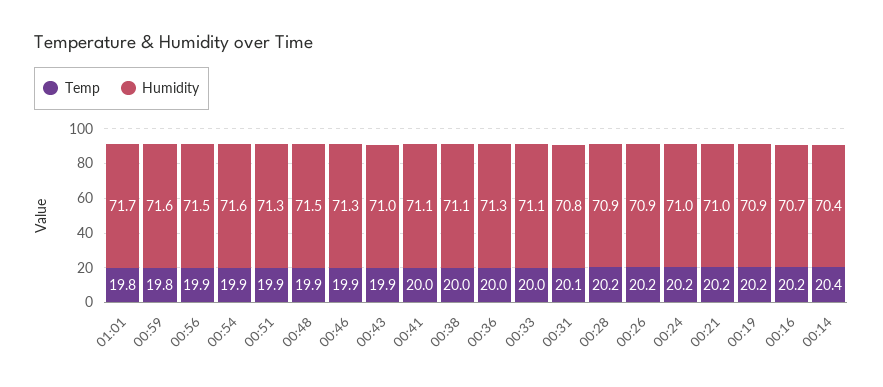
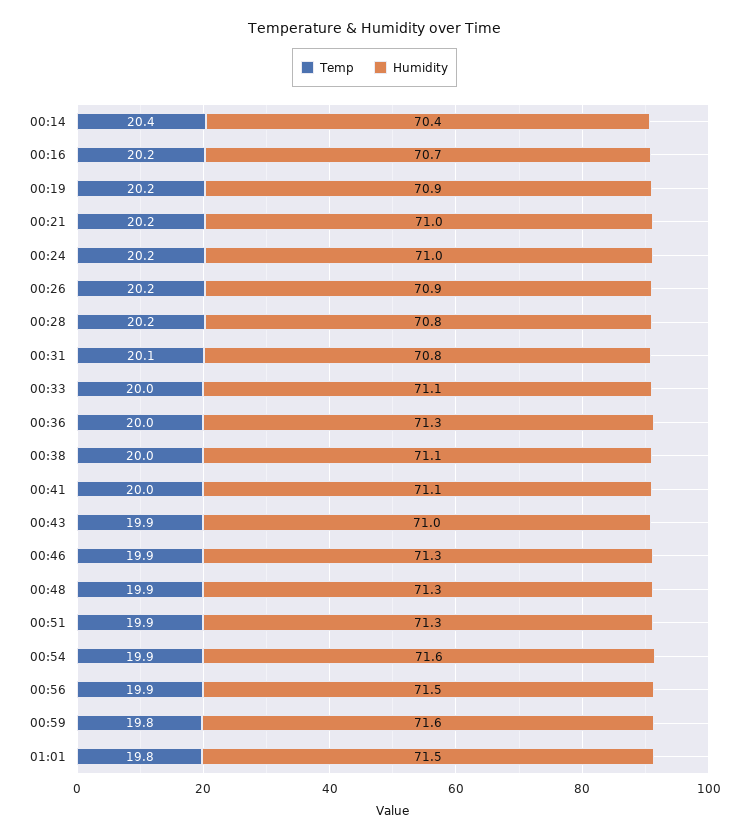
  {
    "Temp": {
      "01:01": 19.8,
      "00:59": 19.8,
      "00:56": 19.9,
      "00:54": 19.9,
      "00:51": 19.9,
      "00:48": 19.9,
      "00:46": 19.9,
      "00:43": 19.9,
      "00:41": 20,
      "00:38": 20,
      "00:36": 20,
      "00:33": 20,
      "00:31": 20.1,
      "00:28": 20.2,
      "00:26": 20.2,
      "00:24": 20.2,
      "00:21": 20.2,
      "00:19": 20.2,
      "00:16": 20.2,
      "00:14": 20.4
    },
    "Humidity": {
-     "01:01": 71.7,
+     "01:01": 71.5,
      "00:59": 71.6,
      "00:56": 71.5,
      "00:54": 71.6,
      "00:51": 71.3,
-     "00:48": 71.5,
+     "00:48": 71.3,
      "00:46": 71.3,
      "00:43": 71,
      "00:41": 71.1,
      "00:38": 71.1,
      "00:36": 71.3,
      "00:33": 71.1,
      "00:31": 70.8,
-     "00:28": 70.9,
+     "00:28": 70.8,
      "00:26": 70.9,
      "00:24": 71,
      "00:21": 71,
      "00:19": 70.9,
      "00:16": 70.7,
      "00:14": 70.4
    }
  }

